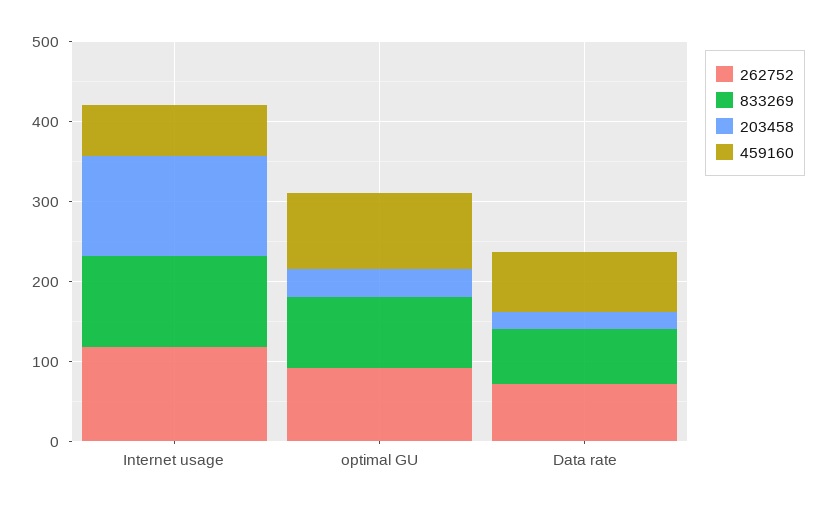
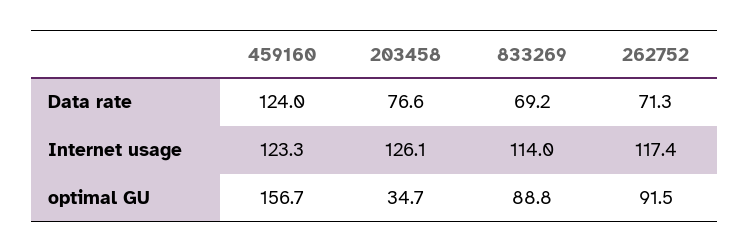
  {
    "262752": {
      "Internet usage": 117.4,
      "optimal GU": 91.5,
      "Data rate": 71.3
    },
    "833269": {
      "Internet usage": 114,
      "optimal GU": 88.8,
      "Data rate": 69.2
    },
    "203458": {
      "Internet usage": 126.1,
      "optimal GU": 34.7,
-     "Data rate": 20
+     "Data rate": 76.6
    },
    "459160": {
-     "Internet usage": 60,
+     "Internet usage": 123.3,
-     "optimal GU": 100,
+     "optimal GU": 156.7,
-     "Data rate": 80
+     "Data rate": 124
    }
  }

